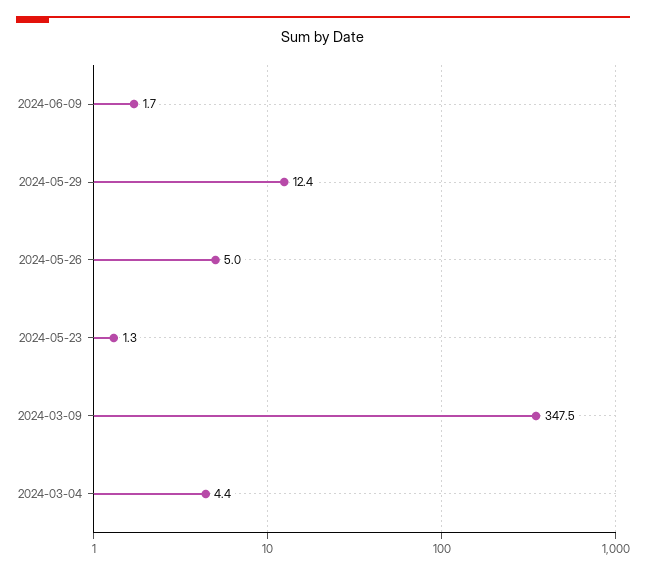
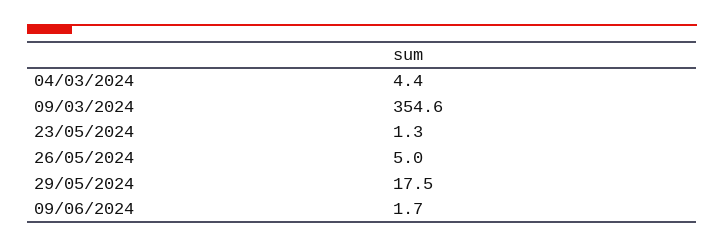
  {
    "2024-06-09": 1.7,
-   "2024-05-29": 12.4,
+   "2024-05-29": 17.5,
    "2024-05-26": 5,
    "2024-05-23": 1.3,
-   "2024-03-09": 347.5,
+   "2024-03-09": 354.6,
    "2024-03-04": 4.4
  }

